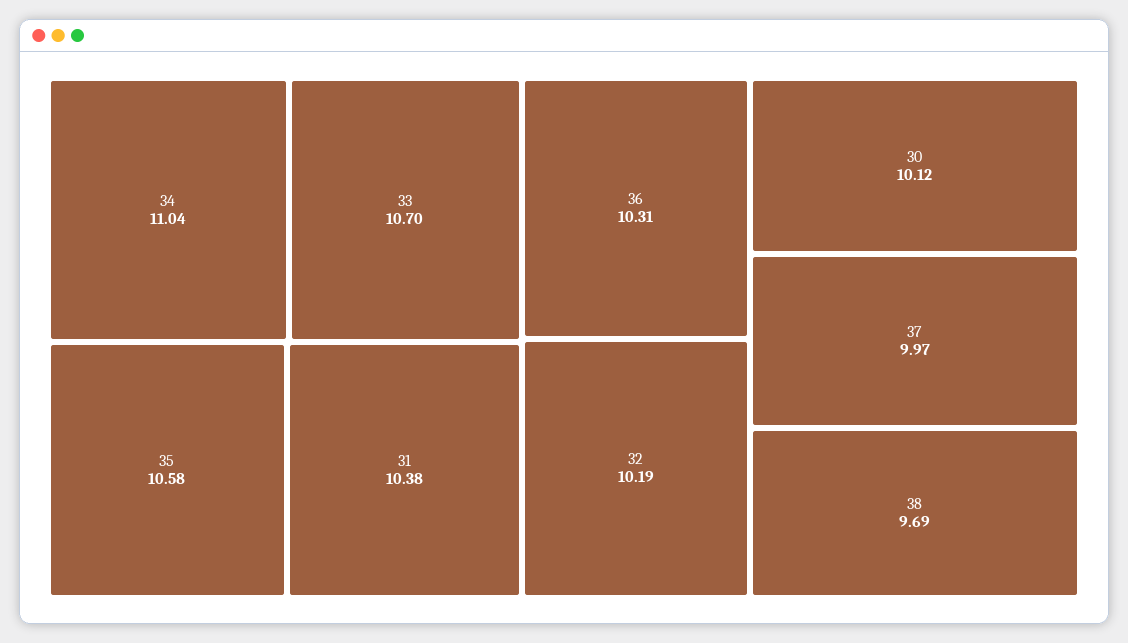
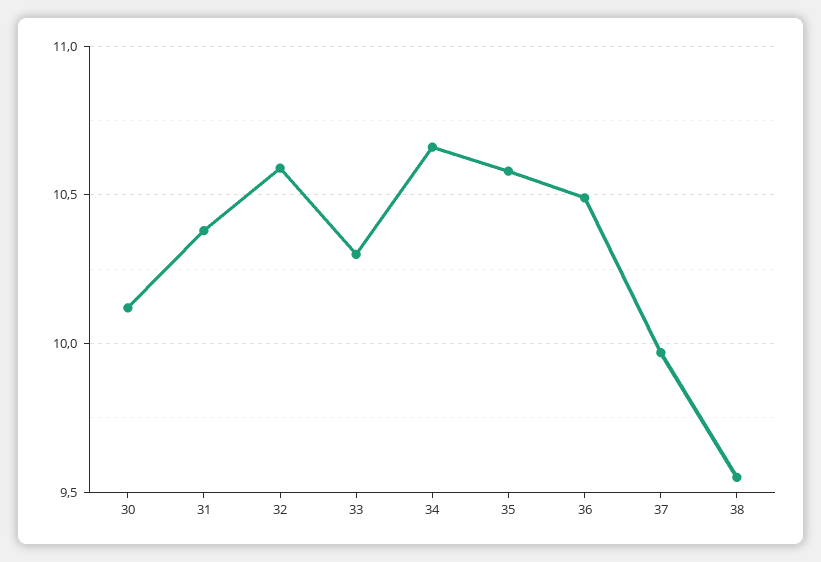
  {
-   "34": 11.04,
+   "34": 10.65,
-   "33": 10.7,
+   "33": 10.3,
    "35": 10.58,
    "31": 10.38,
-   "36": 10.31,
+   "36": 10.5,
-   "32": 10.19,
+   "32": 10.6,
    "30": 10.12,
    "37": 9.97,
-   "38": 9.69
+   "38": 9.55
  }

